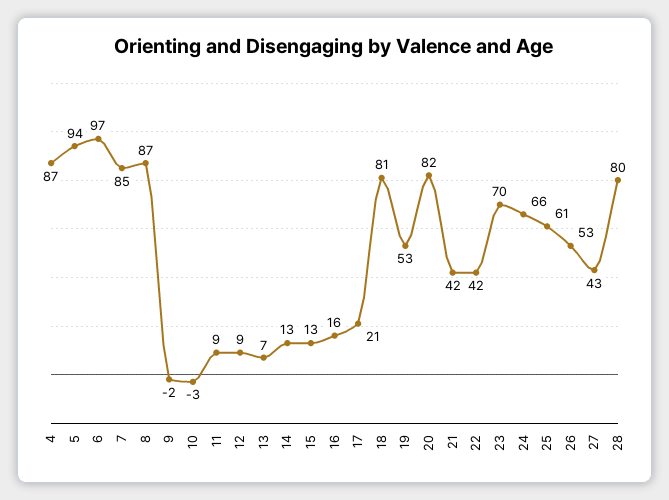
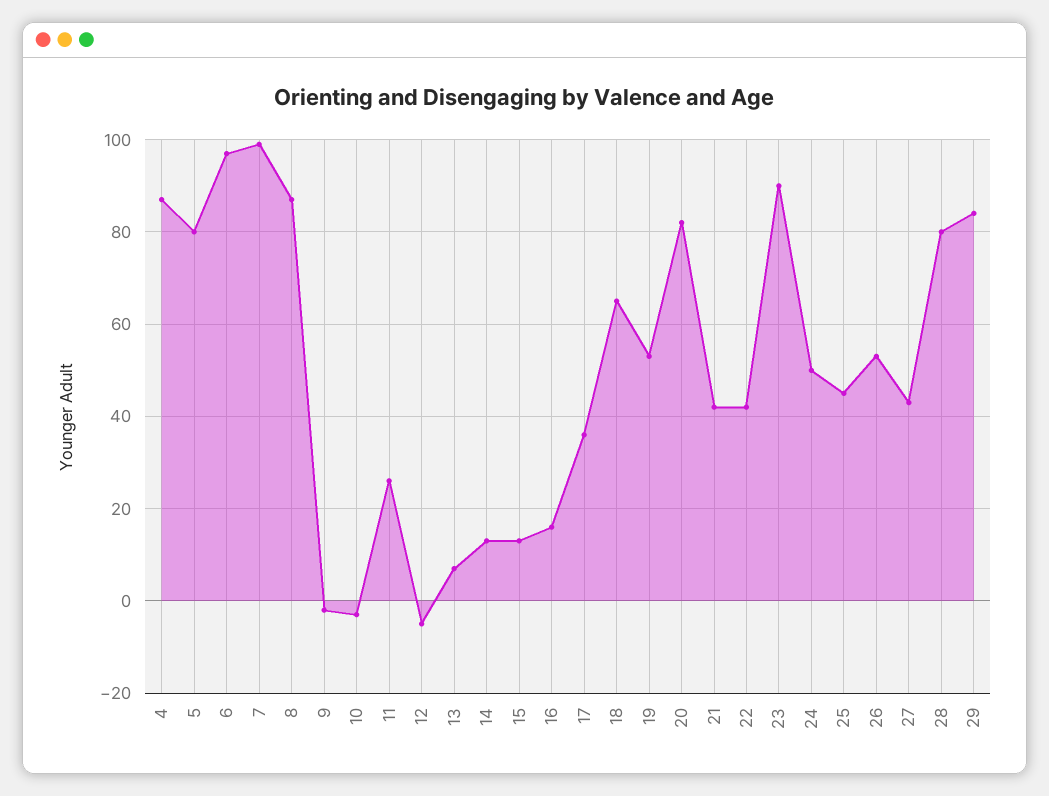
  {
    "4": 87,
-   "5": 94,
+   "5": 80,
    "6": 97,
-   "7": 85,
+   "7": 100,
    "8": 87,
    "9": -2,
    "10": -3,
-   "11": 9,
+   "11": 25,
-   "12": 9,
+   "12": -5,
    "13": 7,
    "14": 13,
    "15": 13,
    "16": 16,
-   "17": 21,
+   "17": 35,
-   "18": 81,
+   "18": 65,
    "19": 53,
    "20": 82,
    "21": 42,
    "22": 42,
-   "23": 70,
+   "23": 90,
-   "24": 66,
+   "24": 50,
-   "25": 61,
+   "25": 45,
    "26": 53,
    "27": 43,
-   "28": 80
+   "28": 80,
+   "29": 85
  }

